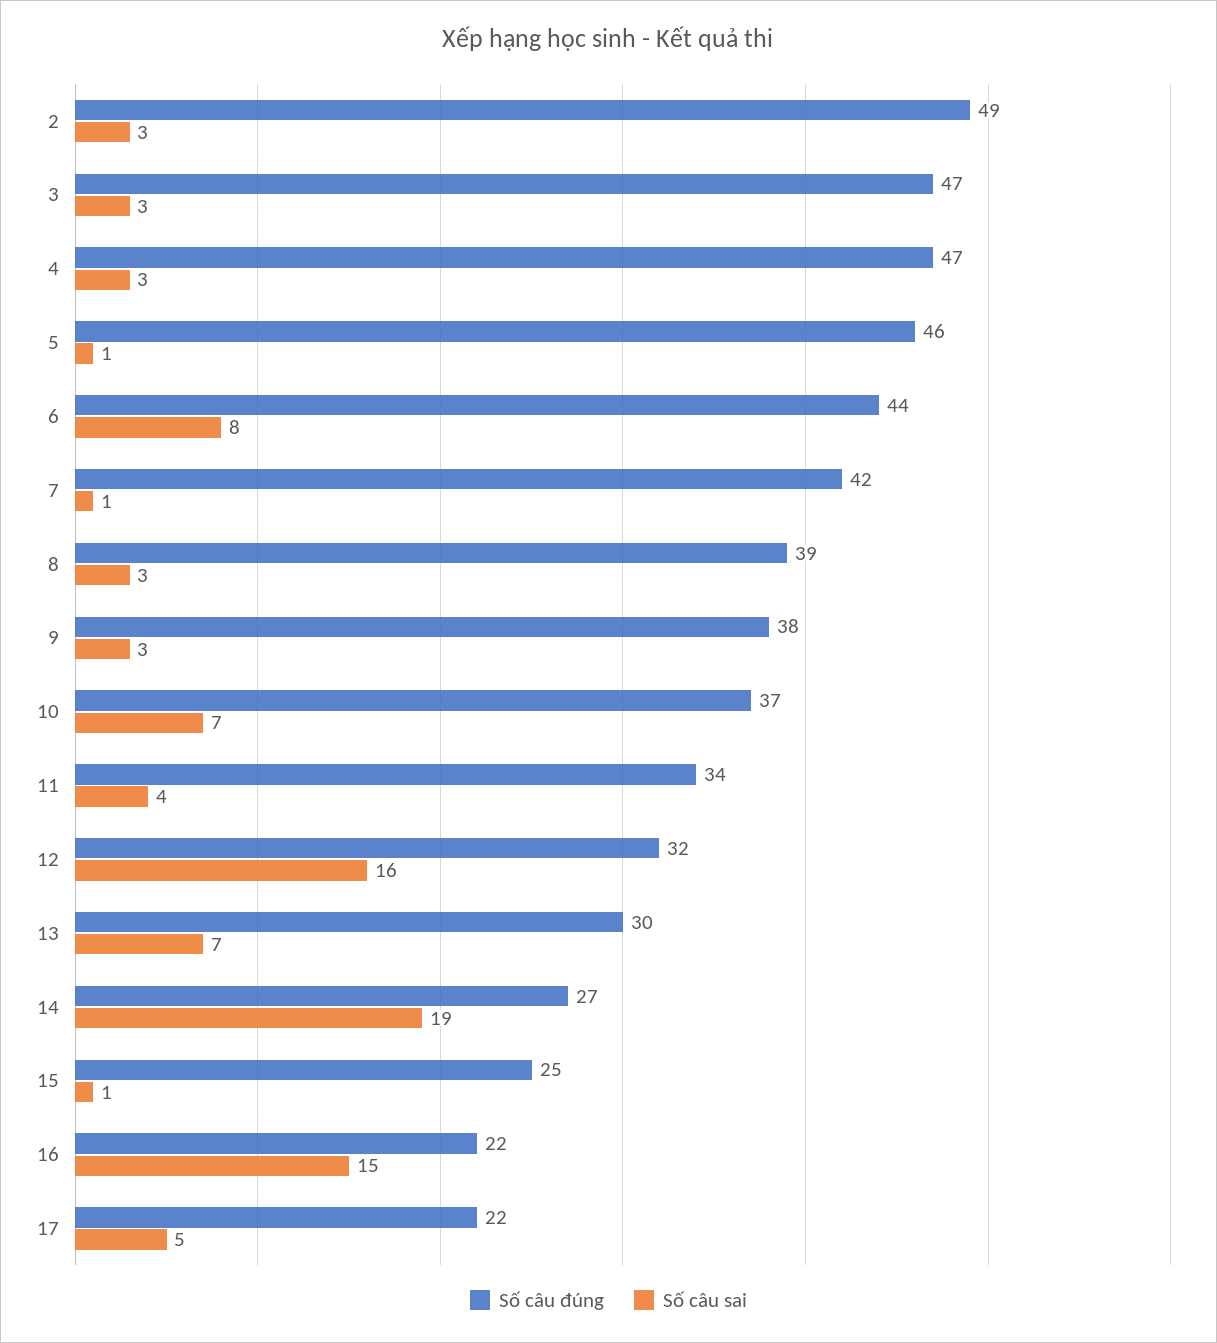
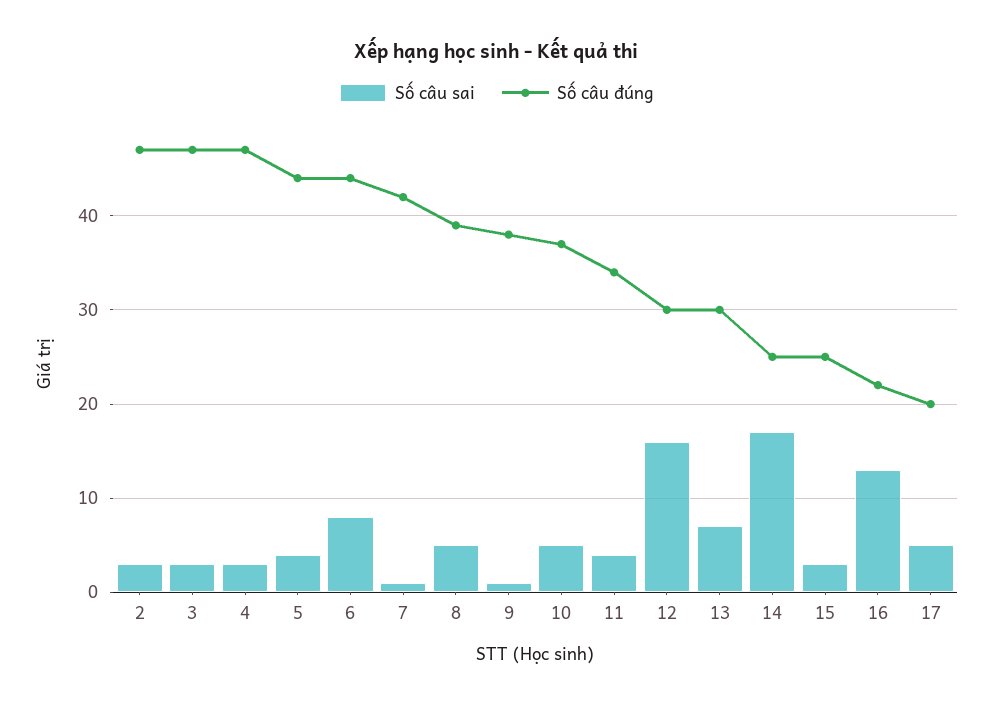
  {
    "Số câu đúng": {
-     "2": 49,
+     "2": 47,
      "3": 47,
      "4": 47,
-     "5": 46,
+     "5": 44,
      "6": 44,
      "7": 42,
      "8": 39,
      "9": 38,
      "10": 37,
      "11": 34,
-     "12": 32,
+     "12": 30,
      "13": 30,
-     "14": 27,
+     "14": 25,
      "15": 25,
      "16": 22,
-     "17": 22
+     "17": 20
    },
    "Số câu sai": {
      "2": 3,
      "3": 3,
      "4": 3,
-     "5": 1,
+     "5": 4,
      "6": 8,
      "7": 1,
-     "8": 3,
+     "8": 5,
-     "9": 3,
+     "9": 1,
-     "10": 7,
+     "10": 5,
      "11": 4,
      "12": 16,
      "13": 7,
-     "14": 19,
+     "14": 17,
-     "15": 1,
+     "15": 3,
-     "16": 15,
+     "16": 13,
      "17": 5
    }
  }

